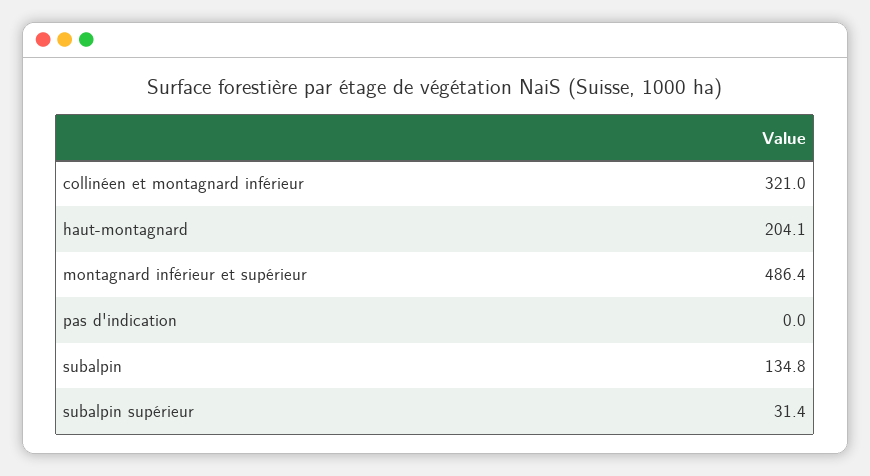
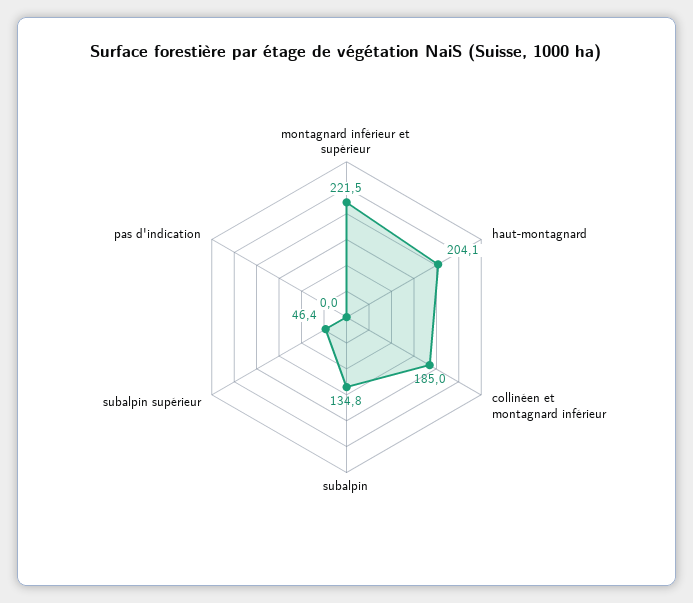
  {
-   "collinéen et montagnard inférieur": 321,
+   "collinéen et montagnard inférieur": 185,
    "haut-montagnard": 204.1,
-   "montagnard inférieur et supérieur": 486.4,
+   "montagnard inférieur et supérieur": 221.5,
    "pas d'indication": 0,
    "subalpin": 134.8,
-   "subalpin supérieur": 31.4
+   "subalpin supérieur": 46.4
  }

